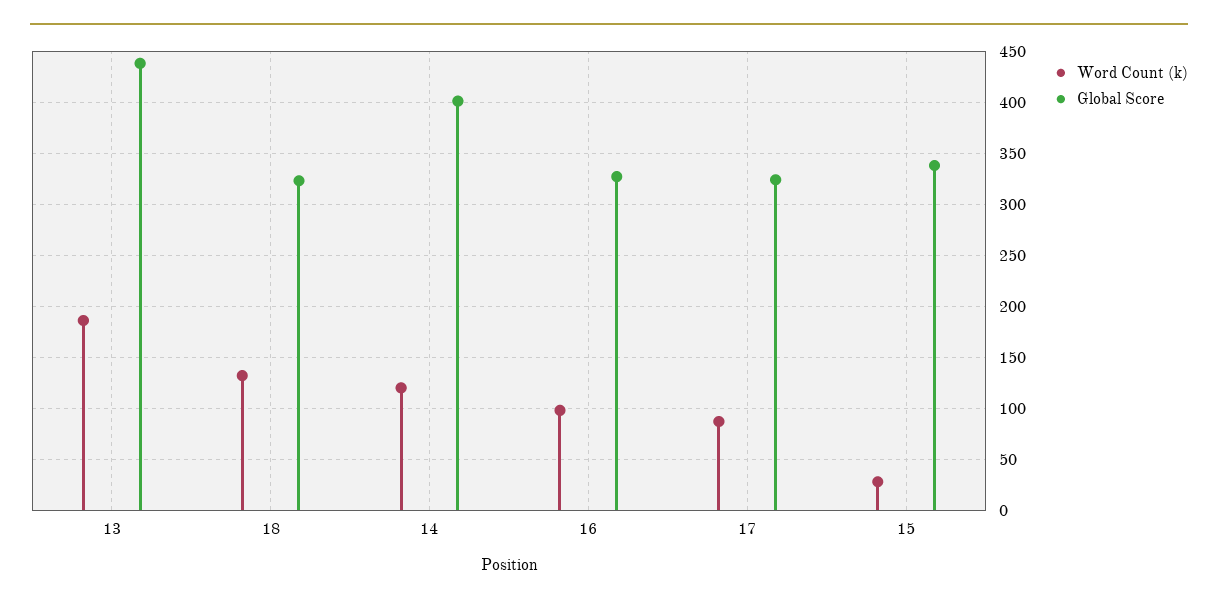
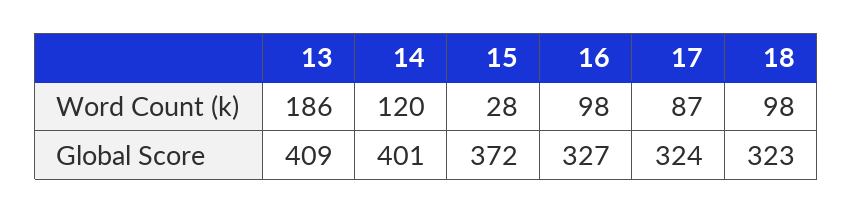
  {
    "Word Count (k)": {
      "13": 186,
-     "18": 130,
+     "18": 98,
      "14": 120,
      "16": 98,
      "17": 87,
      "15": 28
    },
    "Global Score": {
-     "13": 440,
+     "13": 409,
      "18": 323,
      "14": 401,
      "16": 327,
      "17": 324,
-     "15": 340
+     "15": 372
    }
  }

